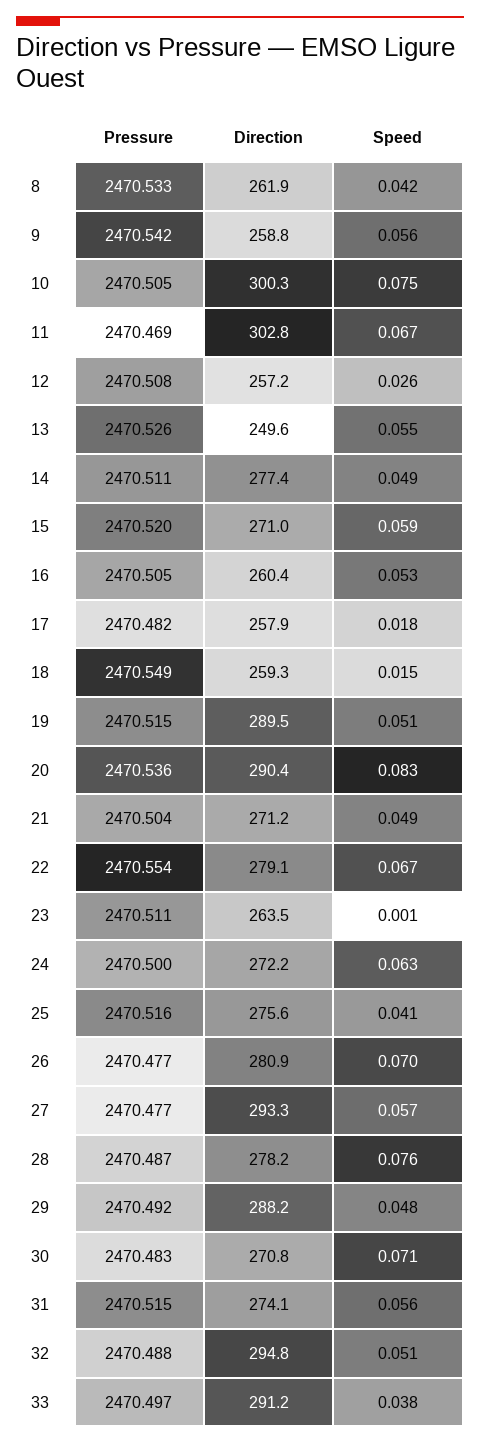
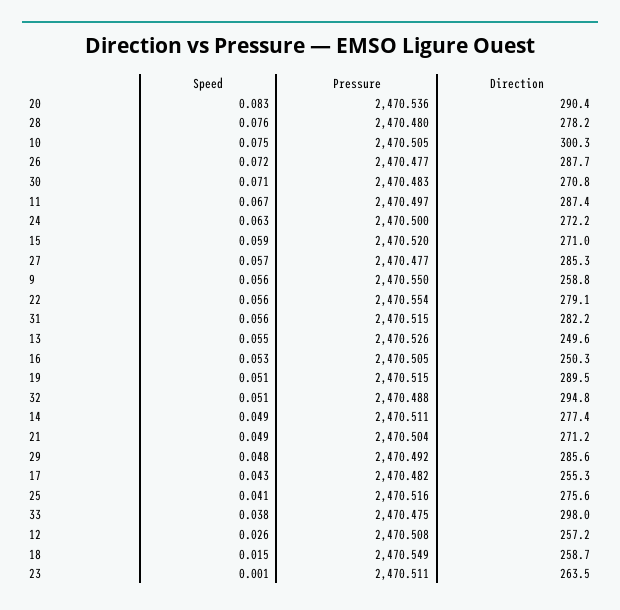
  {
    "Pressure": {
-     "8": 2470.533,
-     "9": 2470.542,
+     "9": 2470.55,
      "10": 2470.505,
-     "11": 2470.469,
+     "11": 2470.497,
      "12": 2470.508,
      "13": 2470.526,
      "14": 2470.511,
      "15": 2470.52,
      "16": 2470.505,
      "17": 2470.482,
      "18": 2470.549,
      "19": 2470.515,
      "20": 2470.536,
      "21": 2470.504,
      "22": 2470.554,
      "23": 2470.511,
      "24": 2470.5,
      "25": 2470.516,
      "26": 2470.477,
      "27": 2470.477,
-     "28": 2470.487,
+     "28": 2470.48,
      "29": 2470.492,
      "30": 2470.483,
      "31": 2470.515,
      "32": 2470.488,
-     "33": 2470.497
+     "33": 2470.475
    },
    "Direction": {
-     "8": 261.9,
      "9": 258.8,
      "10": 300.3,
-     "11": 302.8,
+     "11": 287.4,
      "12": 257.2,
      "13": 249.6,
      "14": 277.4,
      "15": 271,
-     "16": 260.4,
+     "16": 250.3,
-     "17": 257.9,
+     "17": 255.3,
-     "18": 259.3,
+     "18": 258.7,
      "19": 289.5,
      "20": 290.4,
      "21": 271.2,
      "22": 279.1,
      "23": 263.5,
      "24": 272.2,
      "25": 275.6,
-     "26": 280.9,
+     "26": 287.7,
-     "27": 293.3,
+     "27": 285.3,
      "28": 278.2,
-     "29": 288.2,
+     "29": 285.6,
      "30": 270.8,
-     "31": 274.1,
+     "31": 282.2,
      "32": 294.8,
-     "33": 291.2
+     "33": 298
    },
    "Speed": {
-     "8": 0.042,
      "9": 0.056,
      "10": 0.075,
      "11": 0.067,
      "12": 0.026,
      "13": 0.055,
      "14": 0.049,
      "15": 0.059,
      "16": 0.053,
-     "17": 0.018,
+     "17": 0.043,
      "18": 0.015,
      "19": 0.051,
      "20": 0.083,
      "21": 0.049,
-     "22": 0.067,
+     "22": 0.056,
      "23": 0.001,
      "24": 0.063,
      "25": 0.041,
-     "26": 0.07,
+     "26": 0.072,
      "27": 0.057,
      "28": 0.076,
      "29": 0.048,
      "30": 0.071,
      "31": 0.056,
      "32": 0.051,
      "33": 0.038
    }
  }

